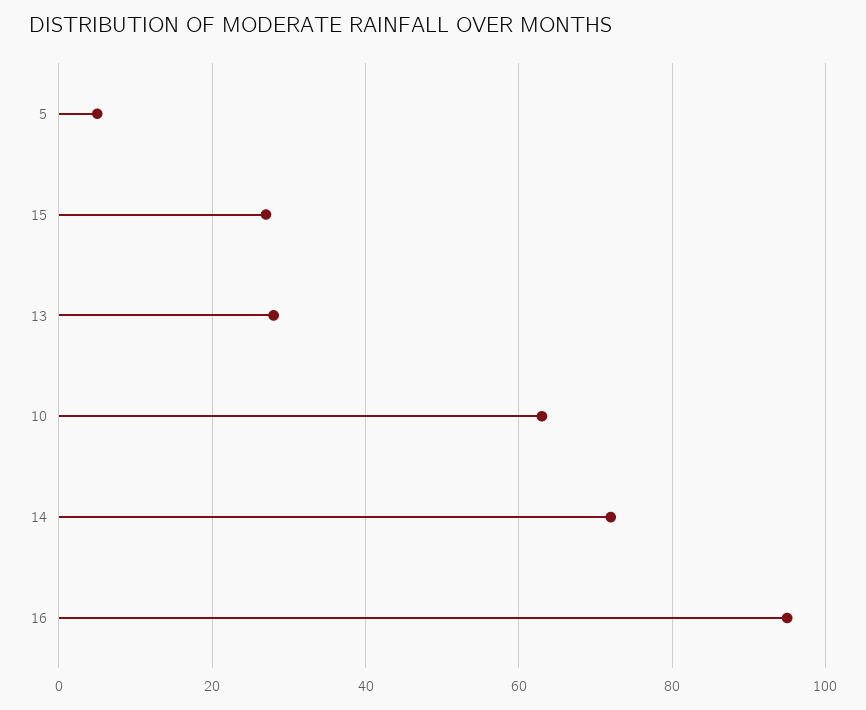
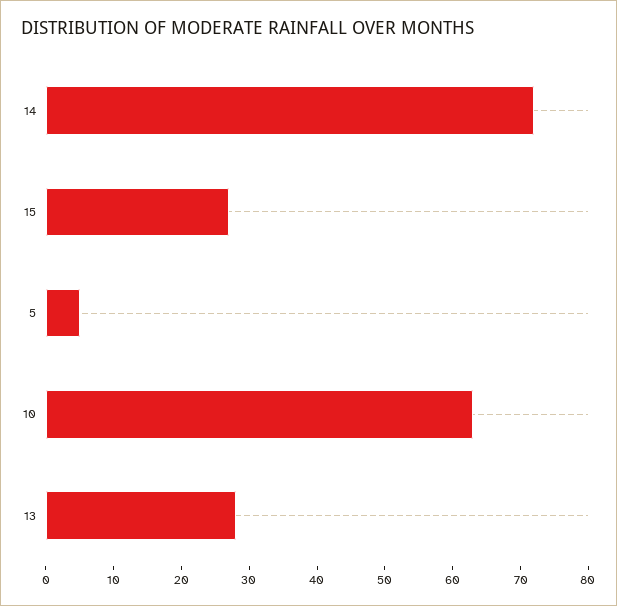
  {
    "5": 5,
    "15": 25,
    "13": 30,
    "10": 65,
-   "14": 70,
+   "14": 70
-   "16": 95
  }

